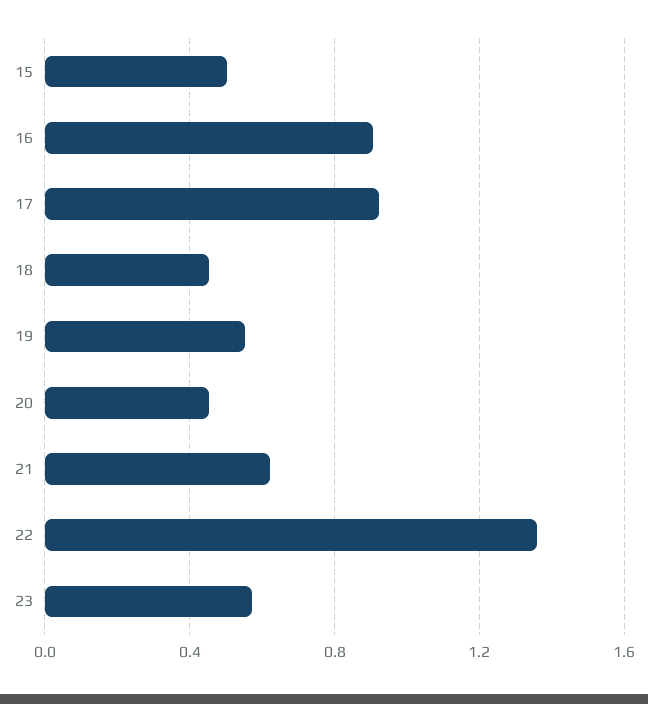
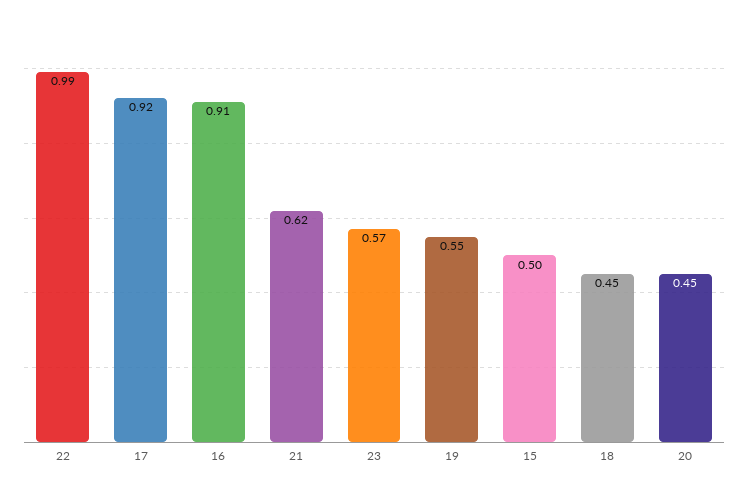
  {
    "15": 0.5,
    "16": 0.91,
    "17": 0.92,
    "18": 0.45,
    "19": 0.55,
    "20": 0.45,
    "21": 0.62,
-   "22": 1.35,
+   "22": 0.99,
    "23": 0.57
  }

